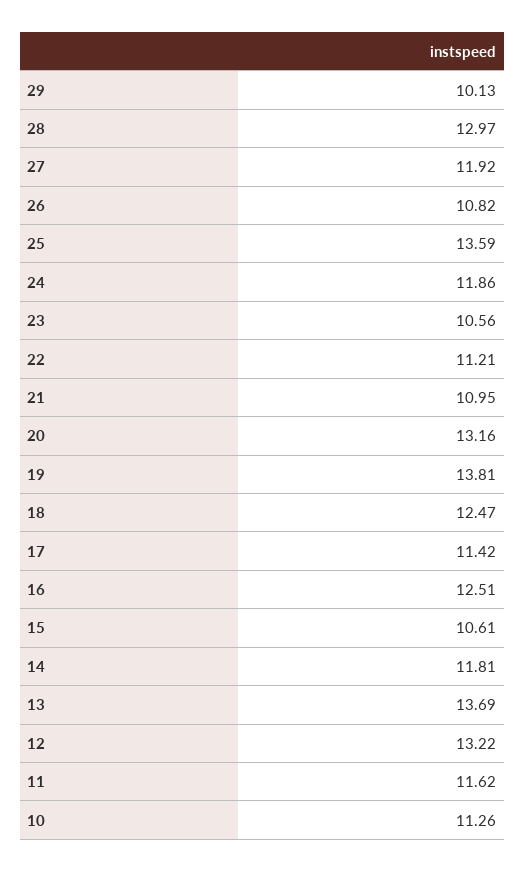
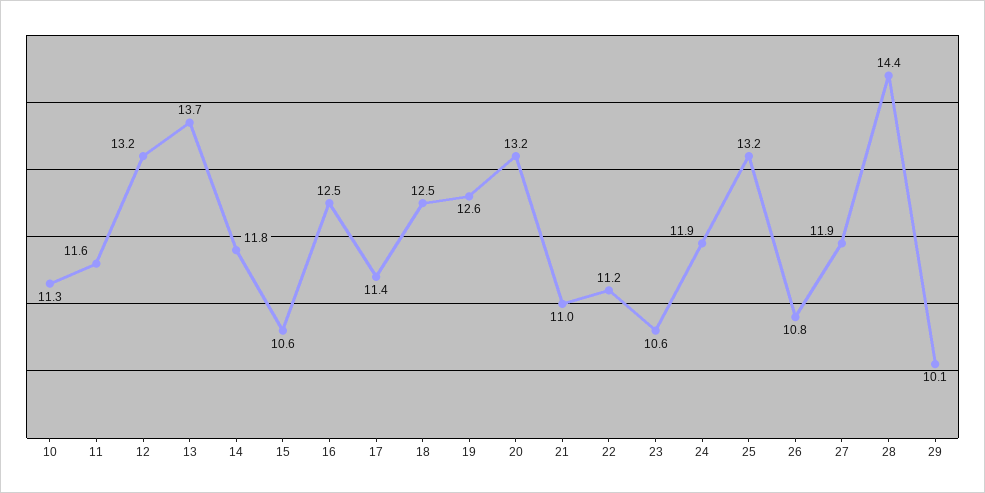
  {
    "29": 10.13,
-   "28": 12.97,
+   "28": 14.4,
    "27": 11.92,
    "26": 10.82,
-   "25": 13.59,
+   "25": 13.2,
    "24": 11.86,
    "23": 10.56,
    "22": 11.21,
    "21": 10.95,
    "20": 13.16,
-   "19": 13.81,
+   "19": 12.6,
    "18": 12.47,
    "17": 11.42,
    "16": 12.51,
    "15": 10.61,
    "14": 11.81,
    "13": 13.69,
    "12": 13.22,
    "11": 11.62,
    "10": 11.26
  }

